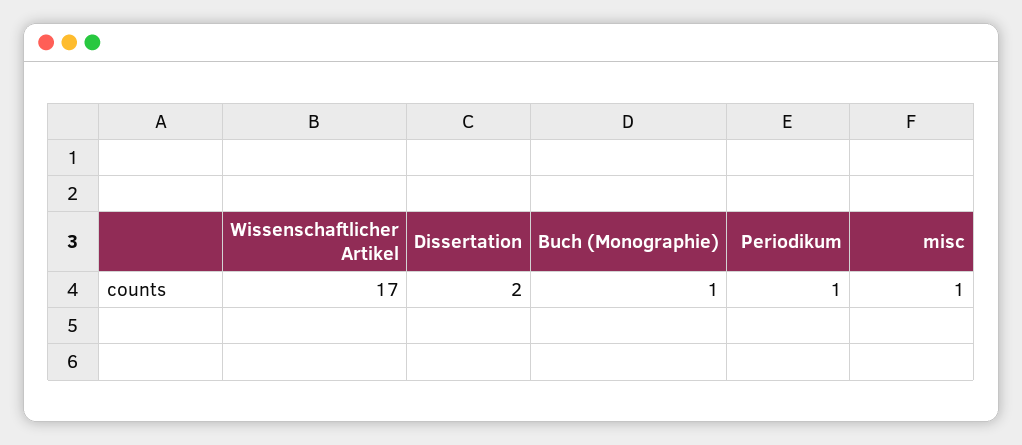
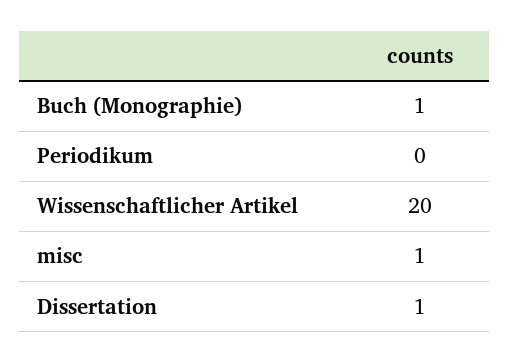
  {
-   "Wissenschaftlicher Artikel": 17,
+   "Wissenschaftlicher Artikel": 20,
-   "Dissertation": 2,
+   "Dissertation": 1,
    "Buch (Monographie)": 1,
-   "Periodikum": 1,
+   "Periodikum": 0,
    "misc": 1
  }

